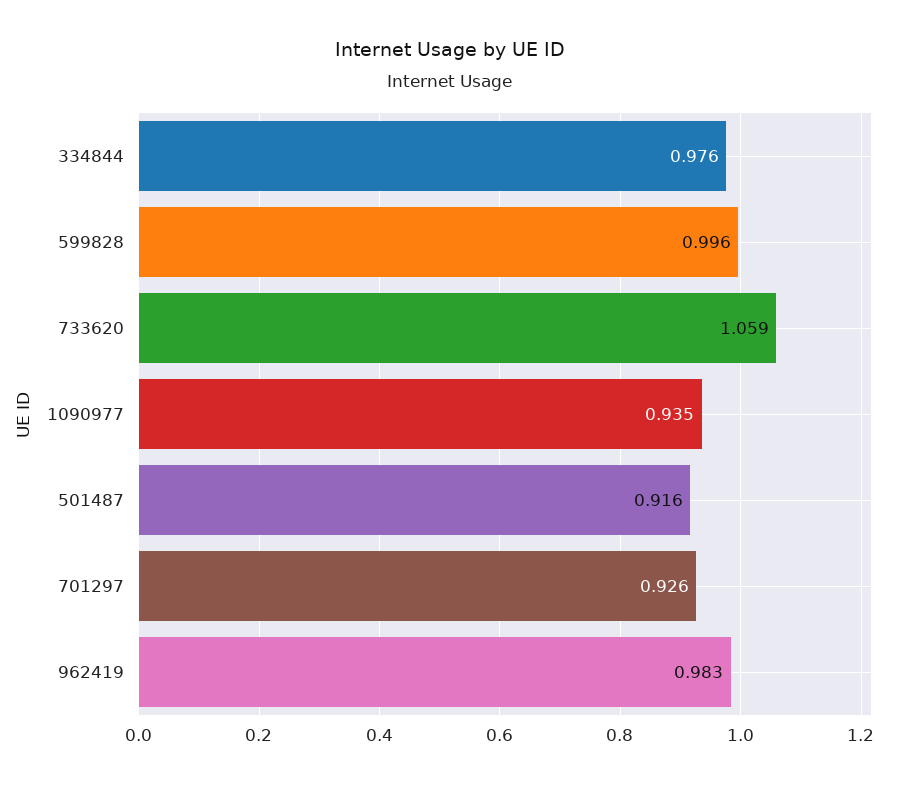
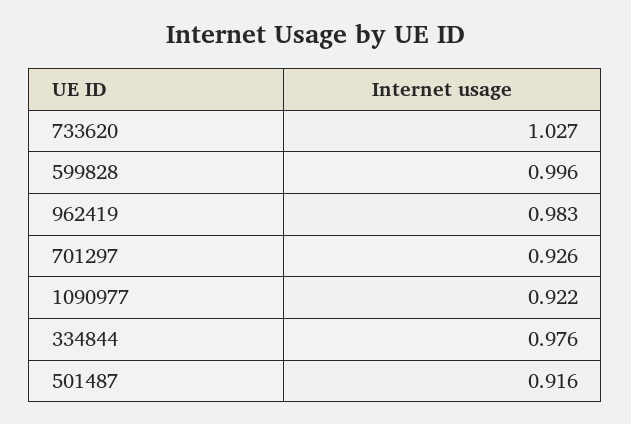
  {
    "334844": 0.976,
    "599828": 0.996,
-   "733620": 1.059,
+   "733620": 1.027,
-   "1090977": 0.935,
+   "1090977": 0.922,
    "501487": 0.916,
    "701297": 0.926,
    "962419": 0.983
  }

